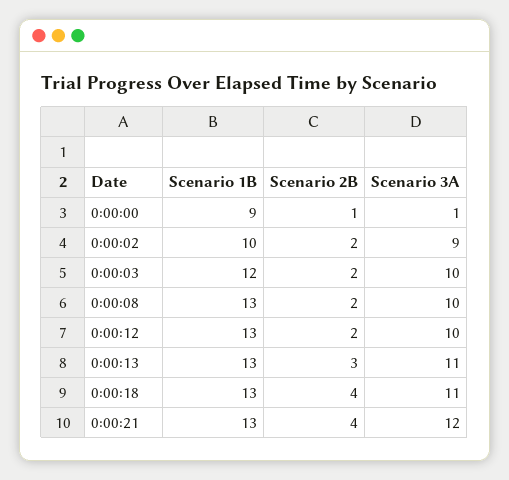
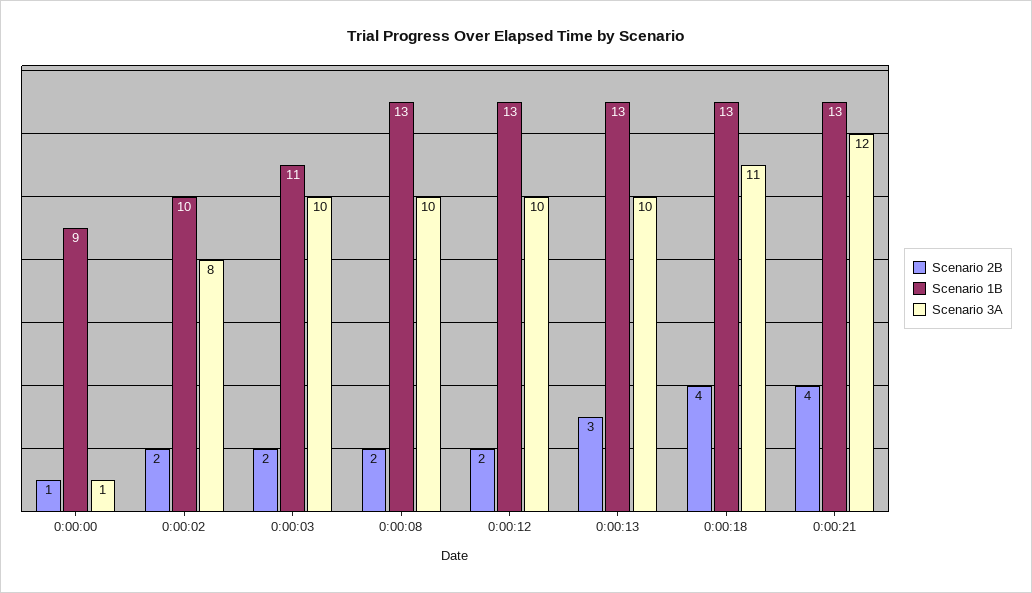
  {
    "Scenario 1B": {
      "0:00:00": 9,
      "0:00:02": 10,
-     "0:00:03": 12,
+     "0:00:03": 11,
      "0:00:08": 13,
      "0:00:12": 13,
      "0:00:13": 13,
      "0:00:18": 13,
      "0:00:21": 13
    },
    "Scenario 2B": {
      "0:00:00": 1,
      "0:00:02": 2,
      "0:00:03": 2,
      "0:00:08": 2,
      "0:00:12": 2,
      "0:00:13": 3,
      "0:00:18": 4,
      "0:00:21": 4
    },
    "Scenario 3A": {
      "0:00:00": 1,
-     "0:00:02": 9,
+     "0:00:02": 8,
      "0:00:03": 10,
      "0:00:08": 10,
      "0:00:12": 10,
-     "0:00:13": 11,
+     "0:00:13": 10,
      "0:00:18": 11,
      "0:00:21": 12
    }
  }

